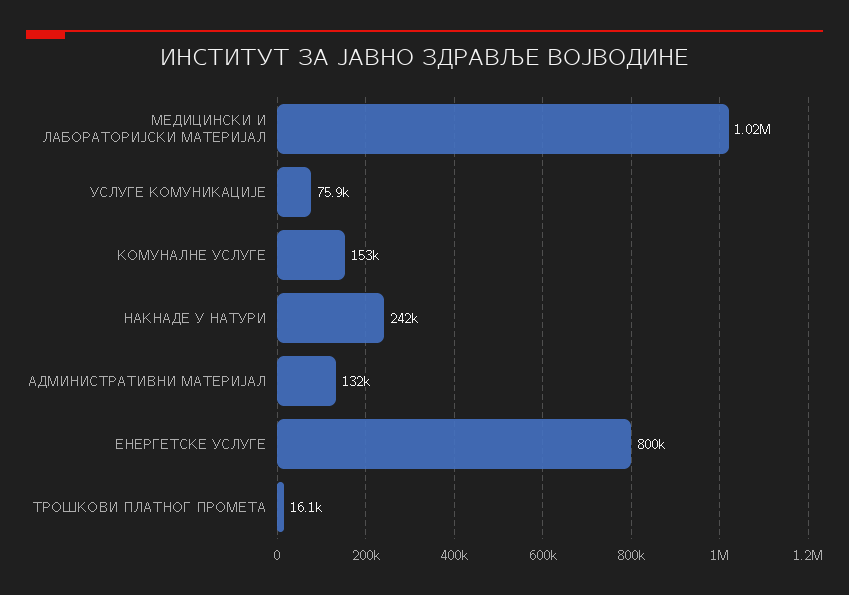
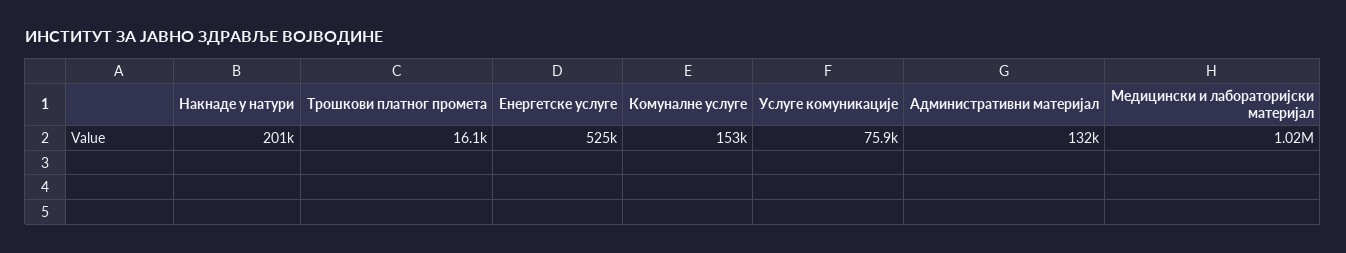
  {
    "МЕДИЦИНСКИ И ЛАБОРАТОРИЈСКИ МАТЕРИЈАЛ": 1020000,
    "УСЛУГЕ КОМУНИКАЦИЈЕ": 75900,
    "КОМУНАЛНЕ УСЛУГЕ": 153000,
-   "НАКНАДЕ У НАТУРИ": 242000,
+   "НАКНАДЕ У НАТУРИ": 201000,
    "АДМИНИСТРАТИВНИ МАТЕРИЈАЛ": 132000,
-   "ЕНЕРГЕТСКЕ УСЛУГЕ": 800000,
+   "ЕНЕРГЕТСКЕ УСЛУГЕ": 525000,
    "ТРОШКОВИ ПЛАТНОГ ПРОМЕТА": 16100
  }

